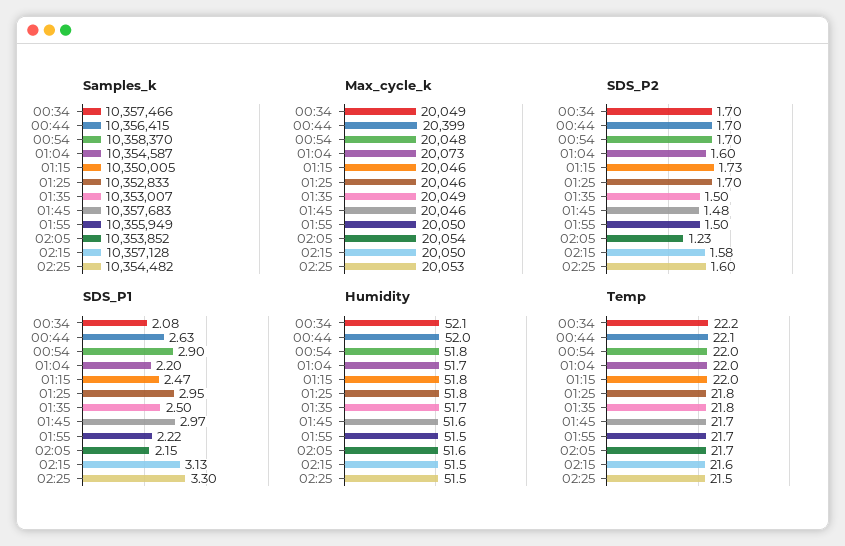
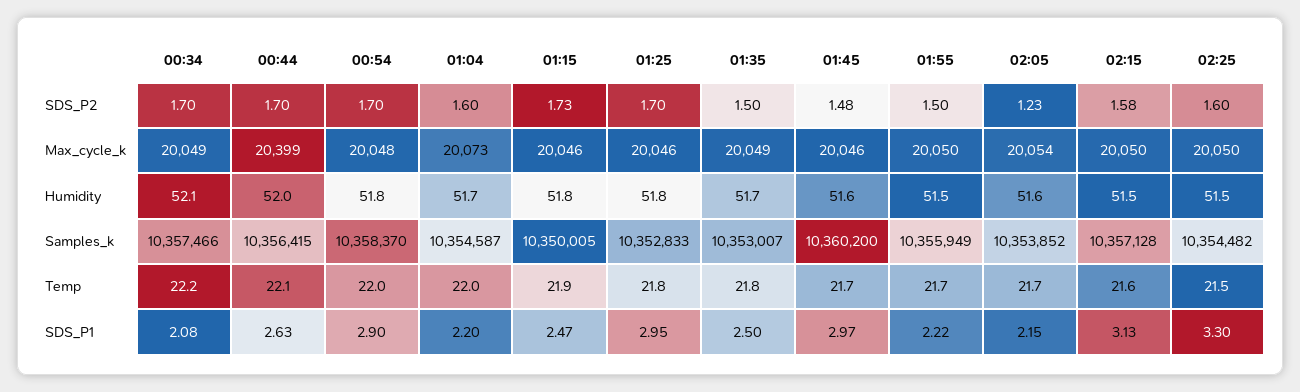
  {
    "Samples_k": {
      "00:34": 10357466,
      "00:44": 10356415,
      "00:54": 10358370,
      "01:04": 10354587,
      "01:15": 10350005,
      "01:25": 10352833,
      "01:35": 10353007,
-     "01:45": 10357683,
+     "01:45": 10360200,
      "01:55": 10355949,
      "02:05": 10353852,
      "02:15": 10357128,
      "02:25": 10354482
    },
    "Max_cycle_k": {
      "00:34": 20049,
      "00:44": 20399,
      "00:54": 20048,
      "01:04": 20073,
      "01:15": 20046,
      "01:25": 20046,
      "01:35": 20049,
      "01:45": 20046,
      "01:55": 20050,
      "02:05": 20054,
      "02:15": 20050,
-     "02:25": 20053
+     "02:25": 20050
    },
    "SDS_P2": {
      "00:34": 1.7,
      "00:44": 1.7,
      "00:54": 1.7,
      "01:04": 1.6,
      "01:15": 1.73,
      "01:25": 1.7,
      "01:35": 1.5,
      "01:45": 1.48,
      "01:55": 1.5,
      "02:05": 1.23,
      "02:15": 1.58,
      "02:25": 1.6
    },
    "SDS_P1": {
      "00:34": 2.08,
      "00:44": 2.63,
      "00:54": 2.9,
      "01:04": 2.2,
      "01:15": 2.47,
      "01:25": 2.95,
      "01:35": 2.5,
      "01:45": 2.97,
      "01:55": 2.22,
      "02:05": 2.15,
      "02:15": 3.13,
      "02:25": 3.3
    },
    "Humidity": {
      "00:34": 52.1,
      "00:44": 52,
      "00:54": 51.8,
      "01:04": 51.7,
      "01:15": 51.8,
      "01:25": 51.8,
      "01:35": 51.7,
      "01:45": 51.6,
      "01:55": 51.5,
      "02:05": 51.6,
      "02:15": 51.5,
      "02:25": 51.5
    },
    "Temp": {
      "00:34": 22.2,
      "00:44": 22.1,
      "00:54": 22,
      "01:04": 22,
-     "01:15": 22,
+     "01:15": 21.9,
      "01:25": 21.8,
      "01:35": 21.8,
      "01:45": 21.7,
      "01:55": 21.7,
      "02:05": 21.7,
      "02:15": 21.6,
      "02:25": 21.5
    }
  }

